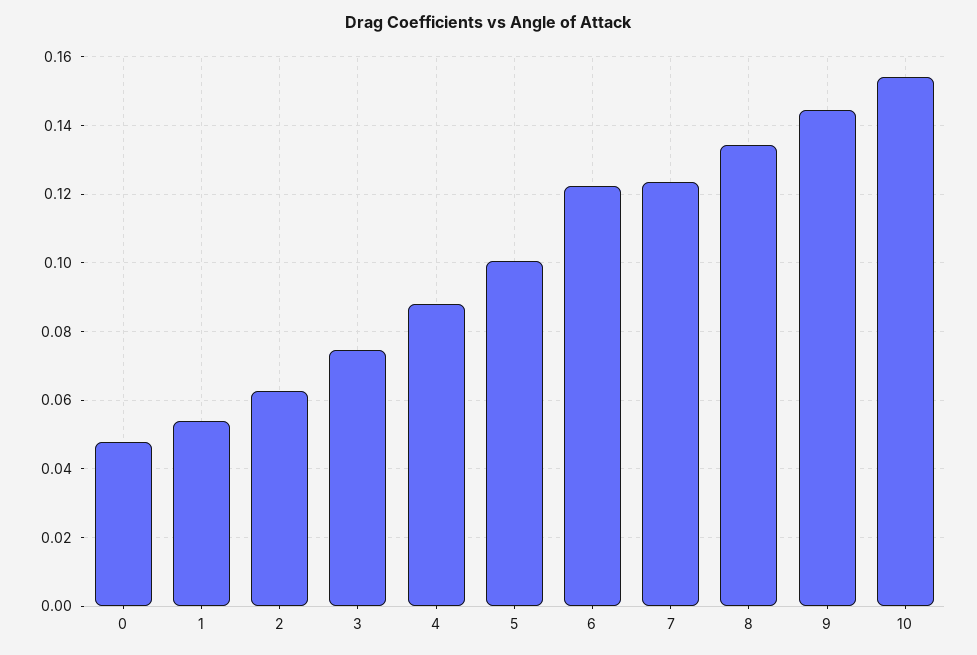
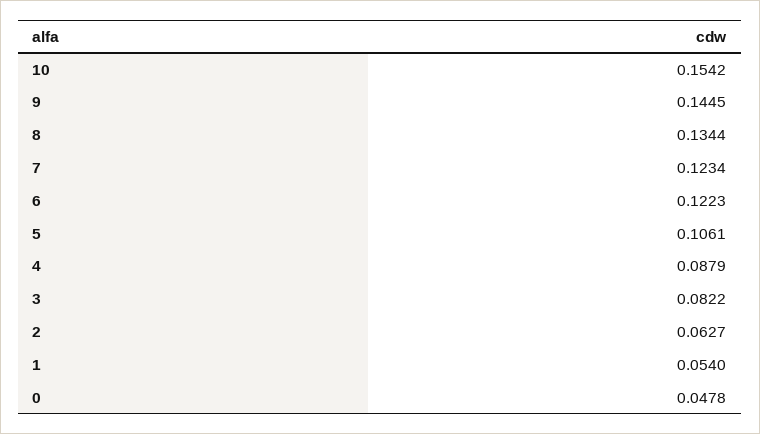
  {
    "0": 0.0478,
    "1": 0.054,
    "2": 0.0627,
-   "3": 0.074,
+   "3": 0.0822,
    "4": 0.0879,
-   "5": 0.1,
+   "5": 0.1061,
    "6": 0.1223,
    "7": 0.1234,
    "8": 0.1344,
    "9": 0.1445,
    "10": 0.1542
  }

